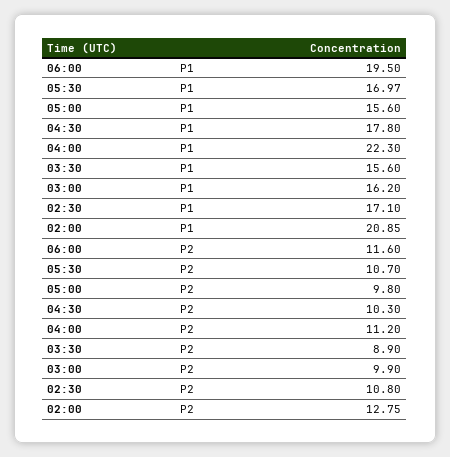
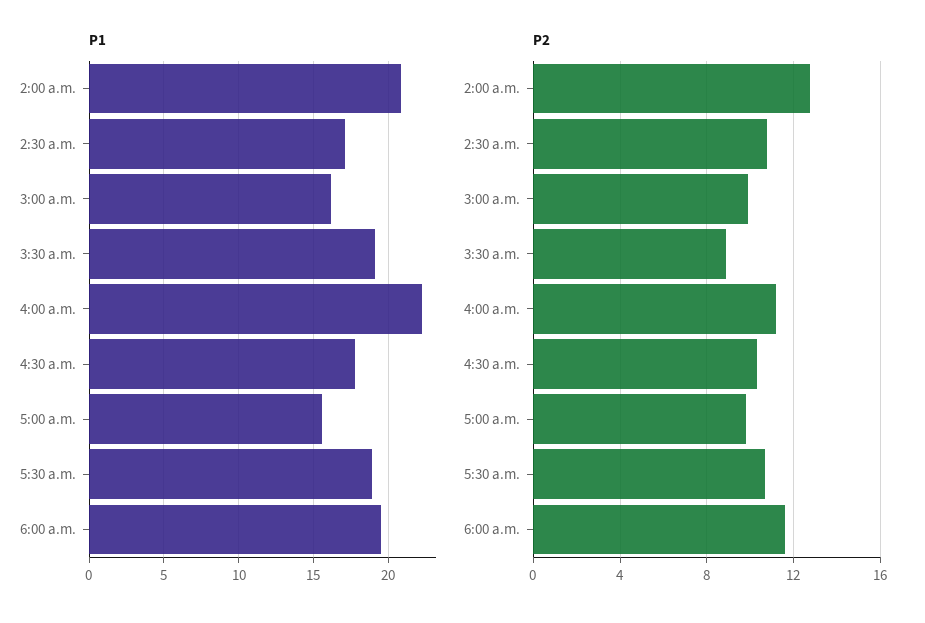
  {
    "P1": {
      "06:00": 19.5,
-     "05:30": 16.97,
+     "05:30": 19,
      "05:00": 15.6,
      "04:30": 17.8,
      "04:00": 22.3,
-     "03:30": 15.6,
+     "03:30": 19,
      "03:00": 16.2,
      "02:30": 17.1,
      "02:00": 20.85
    },
    "P2": {
      "06:00": 11.6,
      "05:30": 10.7,
      "05:00": 9.8,
      "04:30": 10.3,
      "04:00": 11.2,
      "03:30": 8.9,
      "03:00": 9.9,
      "02:30": 10.8,
      "02:00": 12.75
    }
  }

